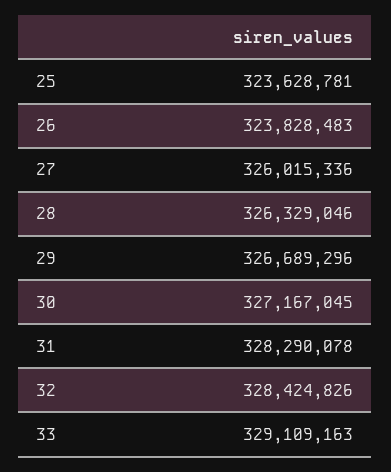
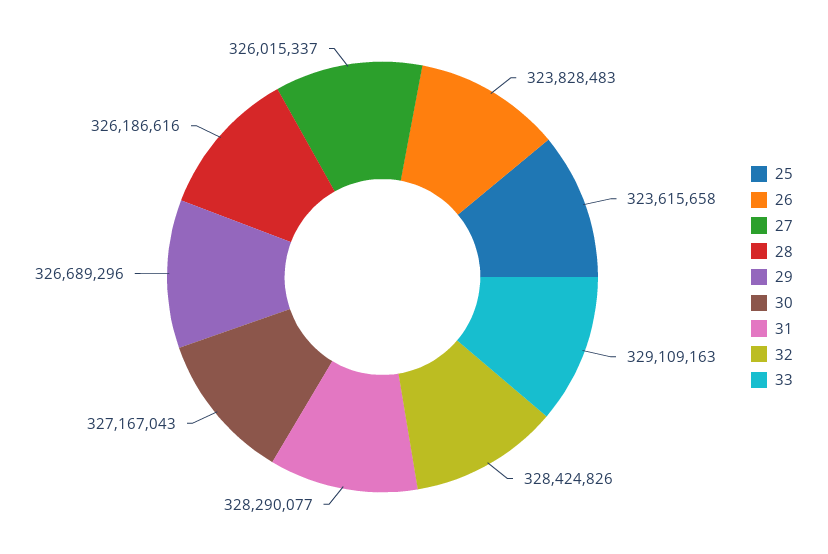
  {
-   "25": 323628781,
+   "25": 323615658,
    "26": 323828483,
-   "27": 326015336,
+   "27": 326015337,
-   "28": 326329046,
+   "28": 326186616,
    "29": 326689296,
-   "30": 327167045,
+   "30": 327167043,
-   "31": 328290078,
+   "31": 328290077,
    "32": 328424826,
    "33": 329109163
  }

